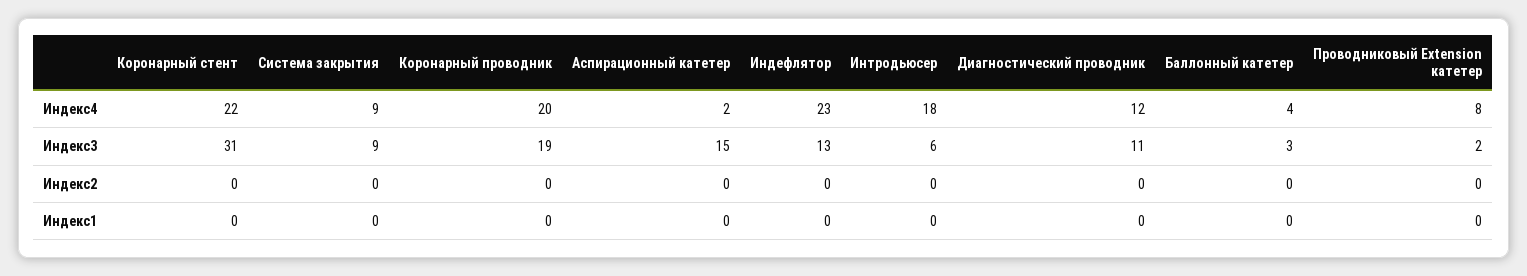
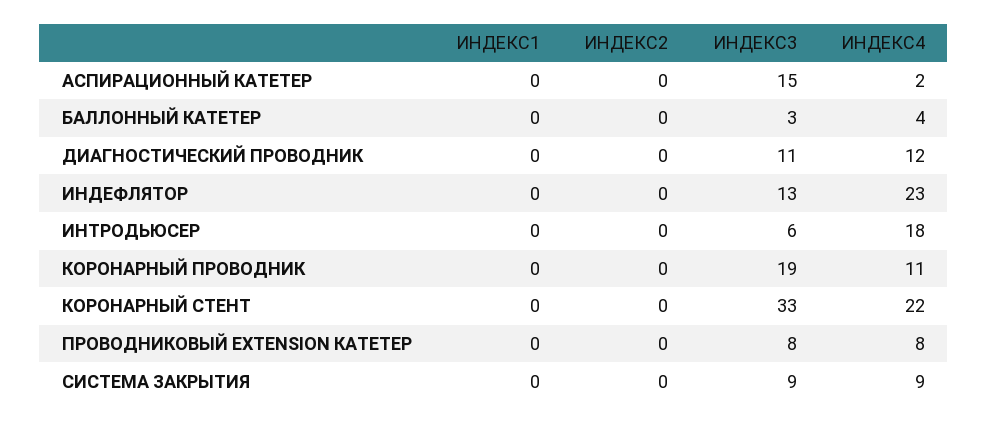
  {
    "Коронарный стент": {
      "Индекс4": 22,
-     "Индекс3": 31,
+     "Индекс3": 33,
      "Индекс2": 0,
      "Индекс1": 0
    },
    "Система закрытия": {
      "Индекс4": 9,
      "Индекс3": 9,
      "Индекс2": 0,
      "Индекс1": 0
    },
    "Коронарный проводник": {
-     "Индекс4": 20,
+     "Индекс4": 11,
      "Индекс3": 19,
      "Индекс2": 0,
      "Индекс1": 0
    },
    "Аспирационный катетер": {
      "Индекс4": 2,
      "Индекс3": 15,
      "Индекс2": 0,
      "Индекс1": 0
    },
    "Индефлятор": {
      "Индекс4": 23,
      "Индекс3": 13,
      "Индекс2": 0,
      "Индекс1": 0
    },
    "Интродьюсер": {
      "Индекс4": 18,
      "Индекс3": 6,
      "Индекс2": 0,
      "Индекс1": 0
    },
    "Диагностический проводник": {
      "Индекс4": 12,
      "Индекс3": 11,
      "Индекс2": 0,
      "Индекс1": 0
    },
    "Баллонный катетер": {
      "Индекс4": 4,
      "Индекс3": 3,
      "Индекс2": 0,
      "Индекс1": 0
    },
    "Проводниковый Extension катетер": {
      "Индекс4": 8,
-     "Индекс3": 2,
+     "Индекс3": 8,
      "Индекс2": 0,
      "Индекс1": 0
    }
  }

